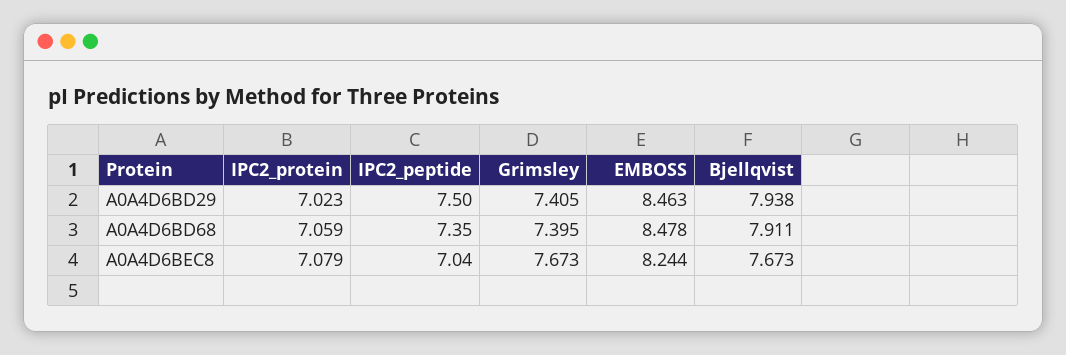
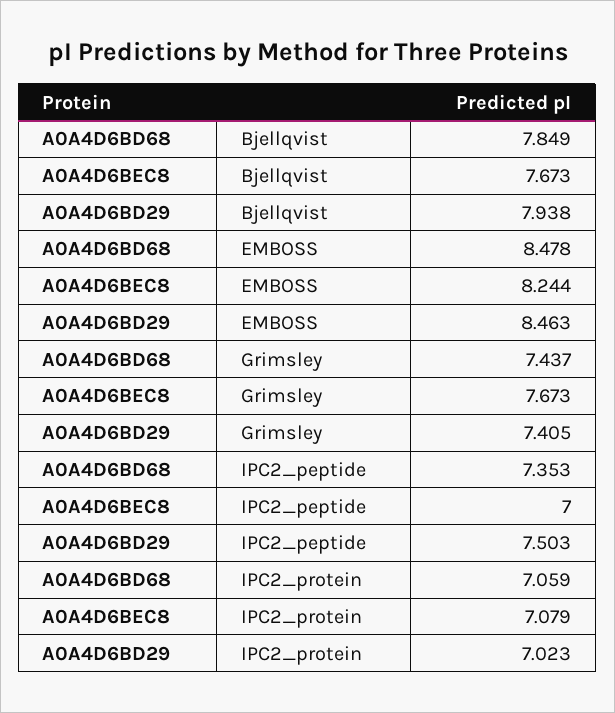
  {
    "IPC2_protein": {
      "A0A4D6BD29": 7.023,
      "A0A4D6BD68": 7.059,
      "A0A4D6BEC8": 7.079
    },
    "IPC2_peptide": {
      "A0A4D6BD29": 7.503,
      "A0A4D6BD68": 7.353,
-     "A0A4D6BEC8": 7.04
+     "A0A4D6BEC8": 7
    },
    "Grimsley": {
      "A0A4D6BD29": 7.405,
-     "A0A4D6BD68": 7.395,
+     "A0A4D6BD68": 7.437,
      "A0A4D6BEC8": 7.673
    },
    "EMBOSS": {
      "A0A4D6BD29": 8.463,
      "A0A4D6BD68": 8.478,
      "A0A4D6BEC8": 8.244
    },
    "Bjellqvist": {
      "A0A4D6BD29": 7.938,
-     "A0A4D6BD68": 7.911,
+     "A0A4D6BD68": 7.849,
      "A0A4D6BEC8": 7.673
    }
  }

